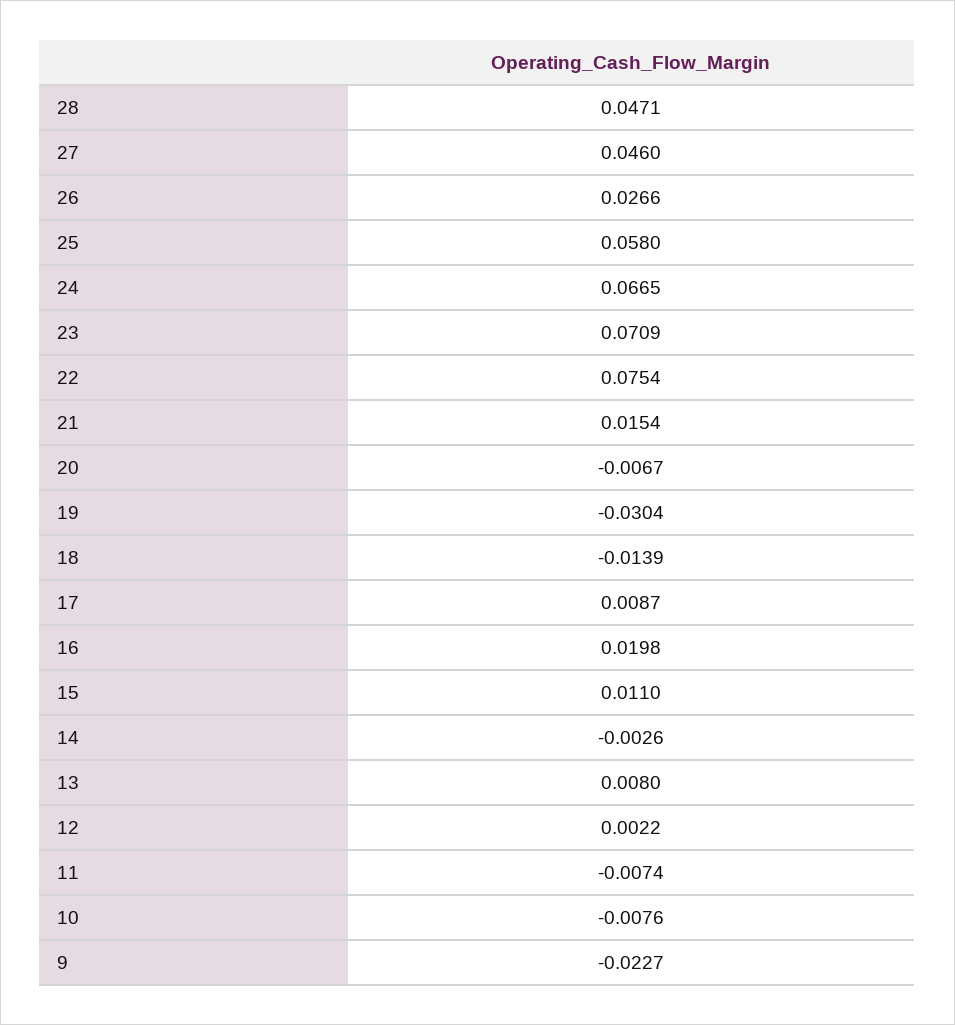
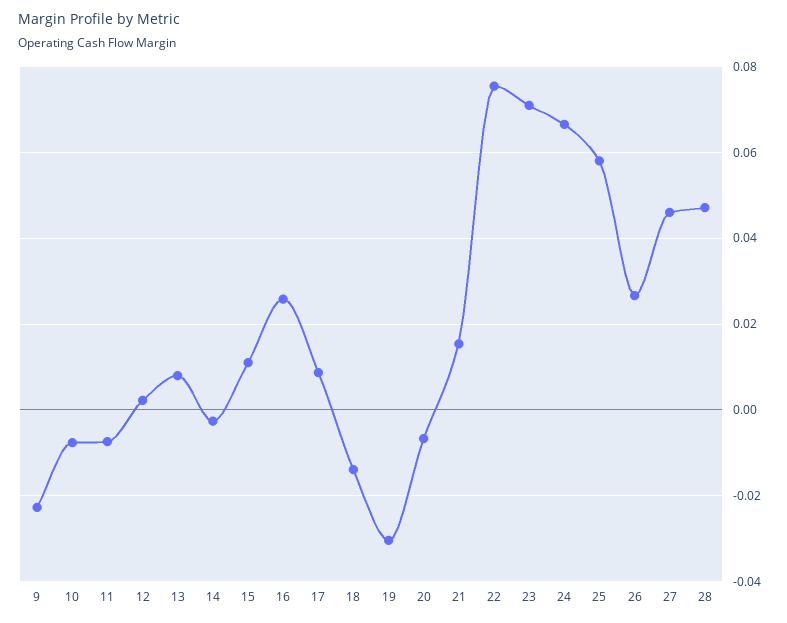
  {
    "28": 0.0471,
    "27": 0.046,
    "26": 0.0266,
    "25": 0.058,
    "24": 0.0665,
    "23": 0.0709,
    "22": 0.0754,
    "21": 0.0154,
    "20": -0.0067,
    "19": -0.0304,
    "18": -0.0139,
    "17": 0.0087,
-   "16": 0.0198,
+   "16": 0.026,
    "15": 0.011,
    "14": -0.0026,
    "13": 0.008,
    "12": 0.0022,
    "11": -0.0074,
    "10": -0.0076,
    "9": -0.0227
  }

